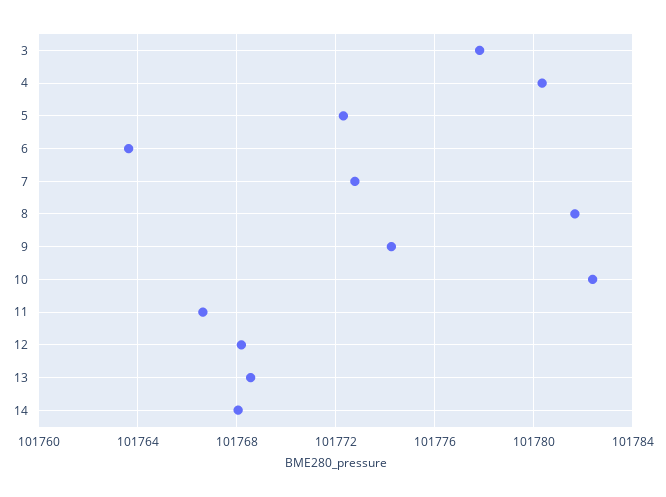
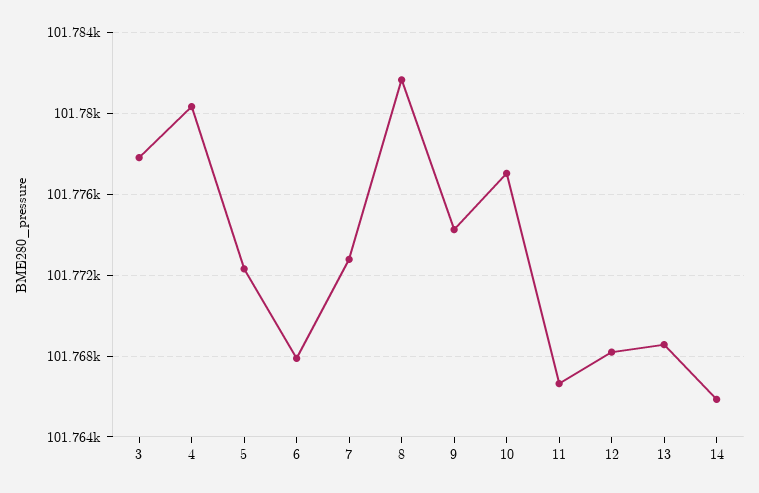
  {
    "3": 101778,
    "4": 101780.5,
    "5": 101772.5,
-   "6": 101763.5,
+   "6": 101768,
    "7": 101773,
    "8": 101781.5,
    "9": 101774.5,
-   "10": 101782.5,
+   "10": 101777,
    "11": 101766.5,
    "12": 101768,
    "13": 101768.5,
-   "14": 101768
+   "14": 101766
  }

